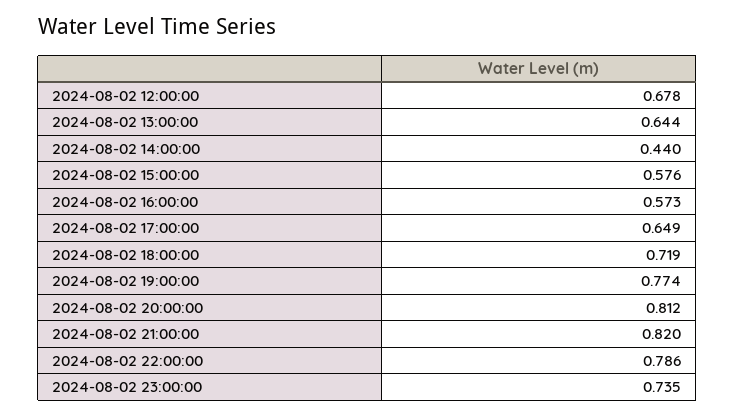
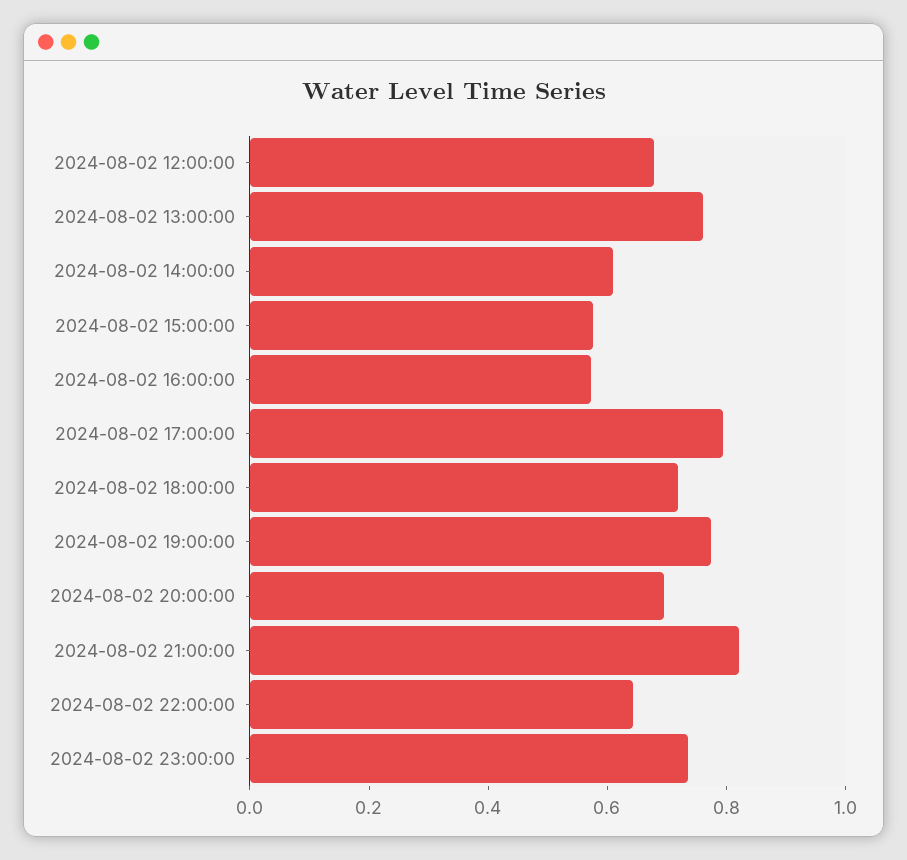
  {
    "2024-08-02 12:00:00": 0.678,
-   "2024-08-02 13:00:00": 0.644,
+   "2024-08-02 13:00:00": 0.75,
-   "2024-08-02 14:00:00": 0.44,
+   "2024-08-02 14:00:00": 0.6,
    "2024-08-02 15:00:00": 0.576,
    "2024-08-02 16:00:00": 0.573,
-   "2024-08-02 17:00:00": 0.649,
+   "2024-08-02 17:00:00": 0.8,
    "2024-08-02 18:00:00": 0.719,
    "2024-08-02 19:00:00": 0.774,
-   "2024-08-02 20:00:00": 0.812,
+   "2024-08-02 20:00:00": 0.7,
    "2024-08-02 21:00:00": 0.82,
-   "2024-08-02 22:00:00": 0.786,
+   "2024-08-02 22:00:00": 0.65,
    "2024-08-02 23:00:00": 0.735
  }

